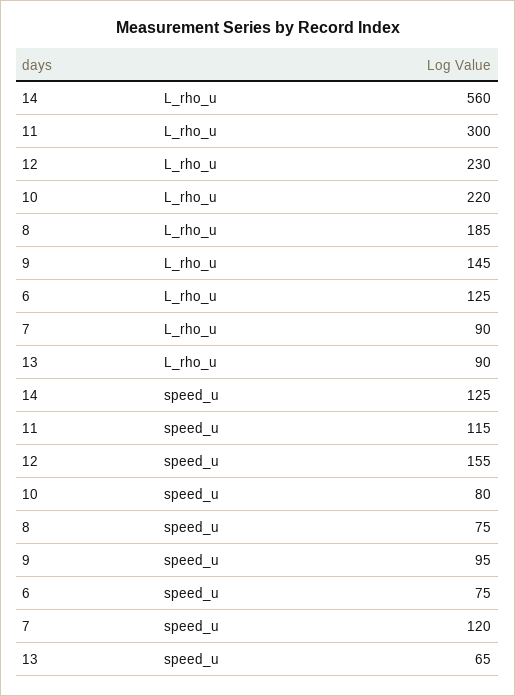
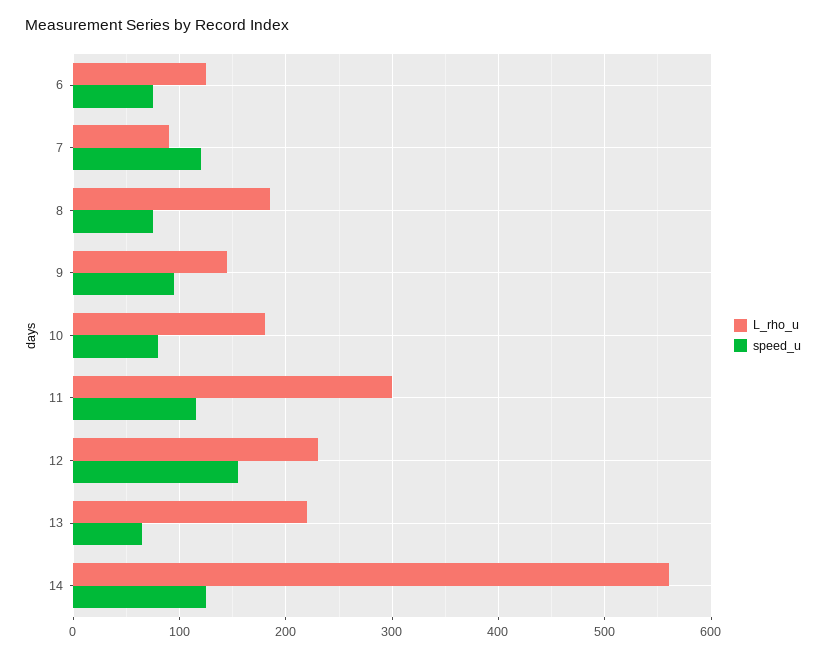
  {
    "L_rho_u": {
      "14": 560,
      "11": 300,
      "12": 230,
-     "10": 220,
+     "10": 180,
      "8": 185,
      "9": 145,
      "6": 125,
      "7": 90,
-     "13": 90
+     "13": 220
    },
    "speed_u": {
      "14": 125,
      "11": 115,
      "12": 155,
      "10": 80,
      "8": 75,
      "9": 95,
      "6": 75,
      "7": 120,
      "13": 65
    }
  }

